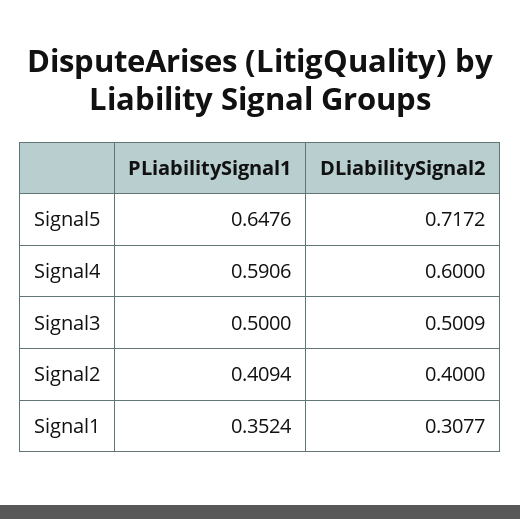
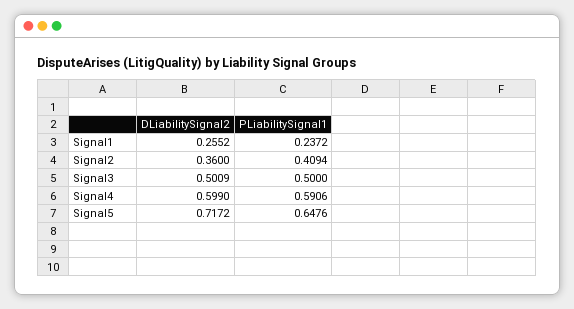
  {
    "PLiabilitySignal1": {
      "Signal5": 0.6476,
      "Signal4": 0.5906,
      "Signal3": 0.5,
      "Signal2": 0.4094,
-     "Signal1": 0.3524
+     "Signal1": 0.2372
    },
    "DLiabilitySignal2": {
      "Signal5": 0.7172,
-     "Signal4": 0.6,
+     "Signal4": 0.599,
      "Signal3": 0.5009,
-     "Signal2": 0.4,
+     "Signal2": 0.36,
-     "Signal1": 0.3077
+     "Signal1": 0.2552
    }
  }

